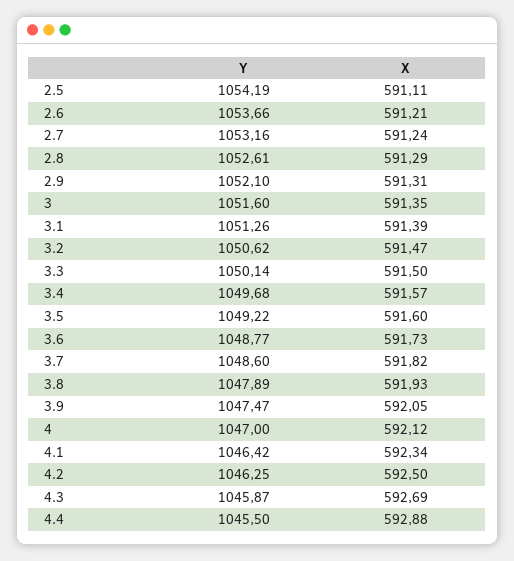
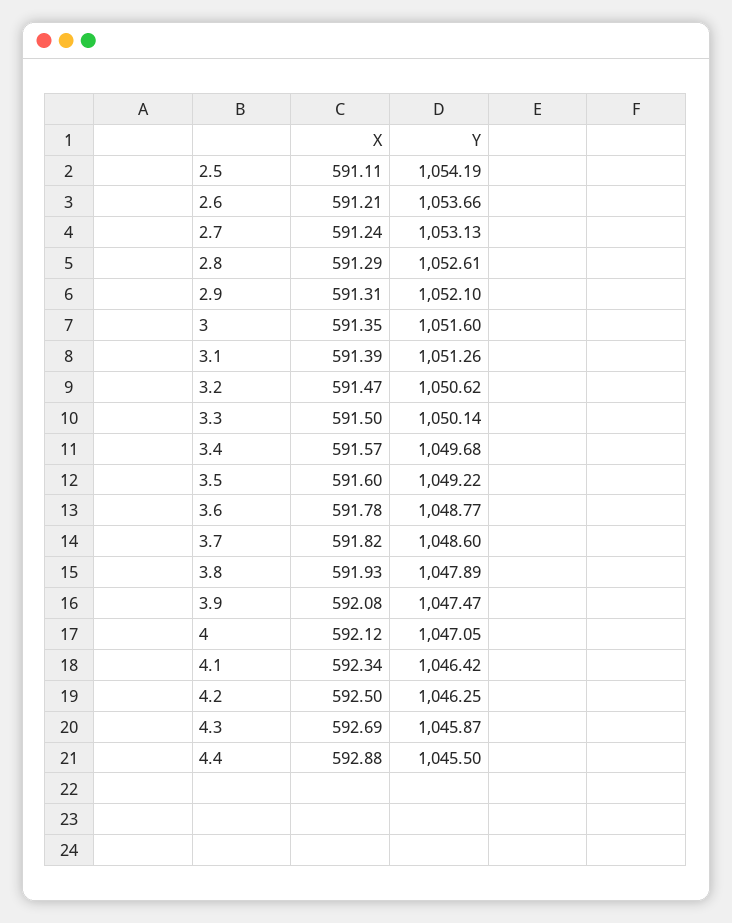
  {
    "Y": {
      "2.5": 1054.19,
      "2.6": 1053.66,
-     "2.7": 1053.16,
+     "2.7": 1053.13,
      "2.8": 1052.61,
      "2.9": 1052.1,
      "3": 1051.6,
      "3.1": 1051.26,
      "3.2": 1050.62,
      "3.3": 1050.14,
      "3.4": 1049.68,
      "3.5": 1049.22,
      "3.6": 1048.77,
      "3.7": 1048.6,
      "3.8": 1047.89,
      "3.9": 1047.47,
-     "4": 1047,
+     "4": 1047.05,
      "4.1": 1046.42,
      "4.2": 1046.25,
      "4.3": 1045.87,
      "4.4": 1045.5
    },
    "X": {
      "2.5": 591.11,
      "2.6": 591.21,
      "2.7": 591.24,
      "2.8": 591.29,
      "2.9": 591.31,
      "3": 591.35,
      "3.1": 591.39,
      "3.2": 591.47,
      "3.3": 591.5,
      "3.4": 591.57,
      "3.5": 591.6,
-     "3.6": 591.73,
+     "3.6": 591.78,
      "3.7": 591.82,
      "3.8": 591.93,
-     "3.9": 592.05,
+     "3.9": 592.08,
      "4": 592.12,
      "4.1": 592.34,
      "4.2": 592.5,
      "4.3": 592.69,
      "4.4": 592.88
    }
  }

